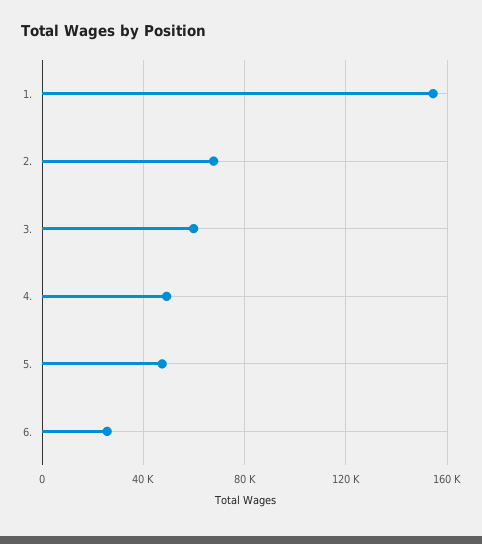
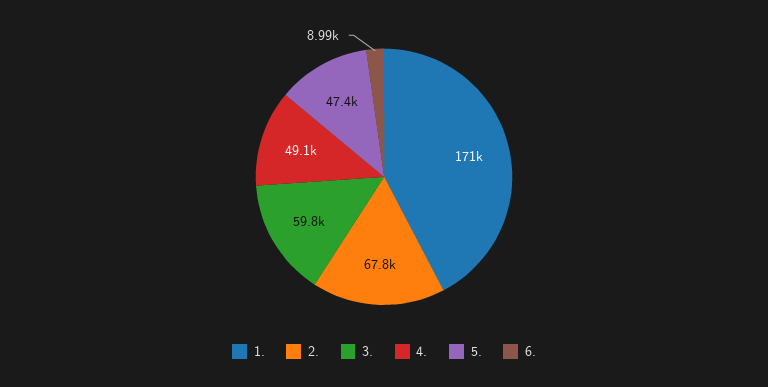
  {
-   "1.": 155000,
+   "1.": 171000,
    "2.": 67800,
    "3.": 59800,
    "4.": 49100,
    "5.": 47400,
-   "6.": 25000
+   "6.": 8990
  }

